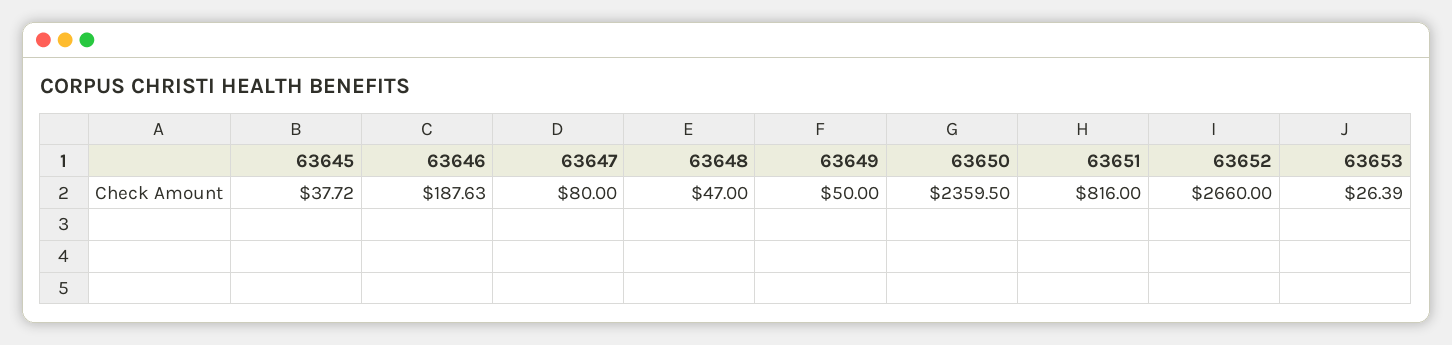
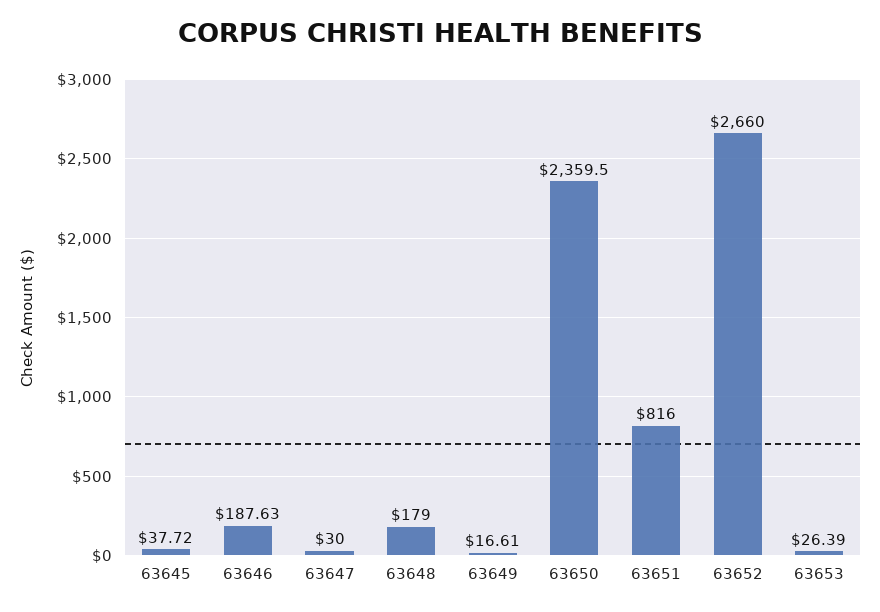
  {
    "63645": 37.72,
    "63646": 187.63,
-   "63647": 80,
+   "63647": 30,
-   "63648": 47,
+   "63648": 179,
-   "63649": 50,
+   "63649": 16.61,
    "63650": 2359.5,
    "63651": 816,
    "63652": 2660,
    "63653": 26.39
  }

